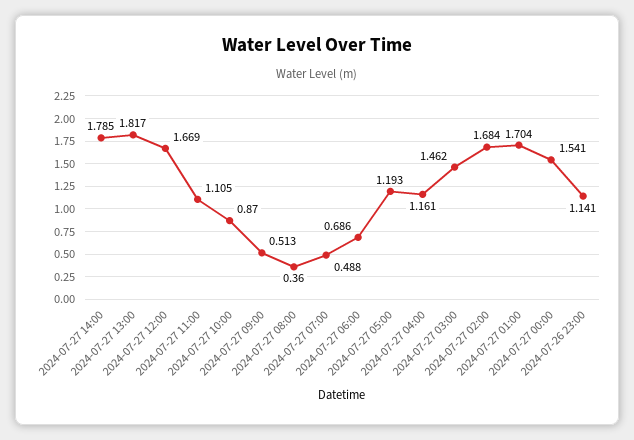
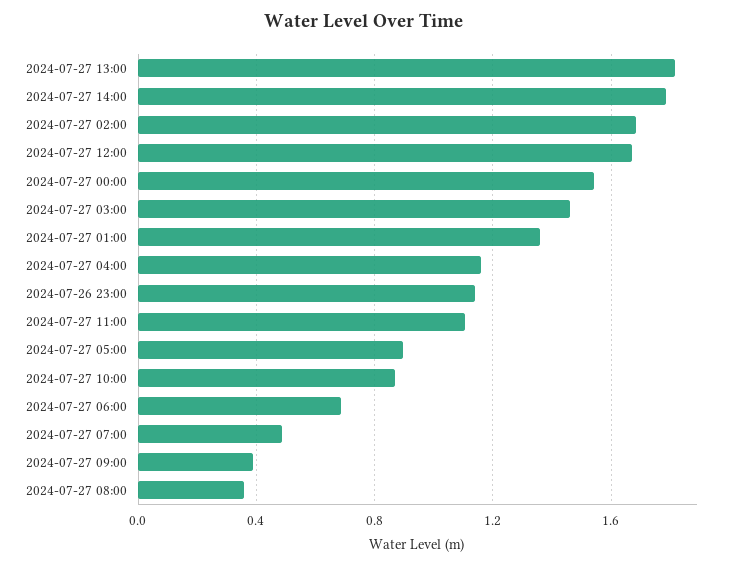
  {
    "2024-07-27 14:00": 1.785,
    "2024-07-27 13:00": 1.817,
    "2024-07-27 12:00": 1.669,
    "2024-07-27 11:00": 1.105,
    "2024-07-27 10:00": 0.87,
-   "2024-07-27 09:00": 0.513,
+   "2024-07-27 09:00": 0.4,
    "2024-07-27 08:00": 0.36,
    "2024-07-27 07:00": 0.488,
    "2024-07-27 06:00": 0.686,
-   "2024-07-27 05:00": 1.193,
+   "2024-07-27 05:00": 0.9,
    "2024-07-27 04:00": 1.161,
    "2024-07-27 03:00": 1.462,
    "2024-07-27 02:00": 1.684,
-   "2024-07-27 01:00": 1.704,
+   "2024-07-27 01:00": 1.35,
    "2024-07-27 00:00": 1.541,
    "2024-07-26 23:00": 1.141
  }

